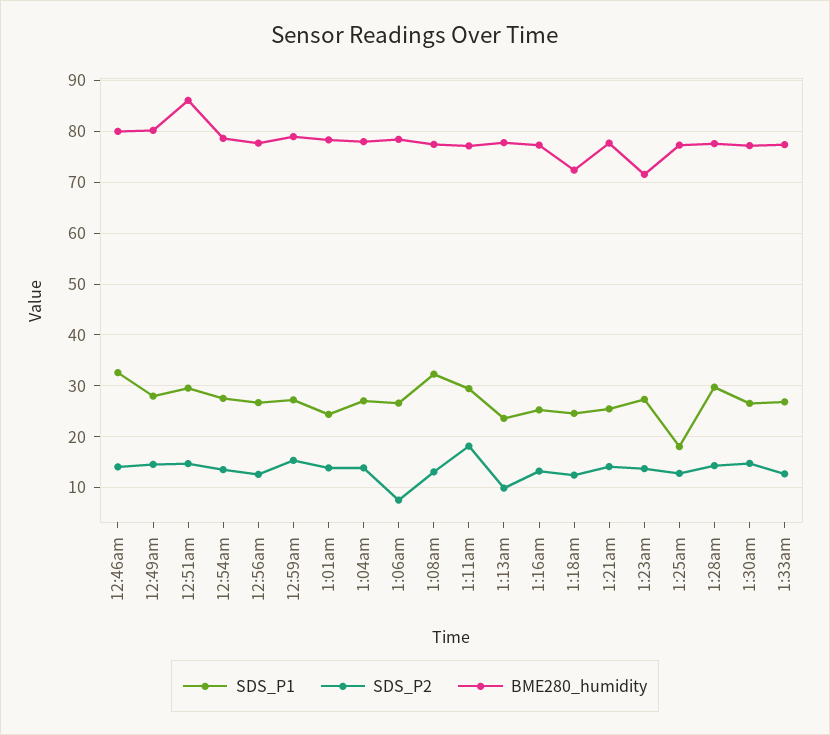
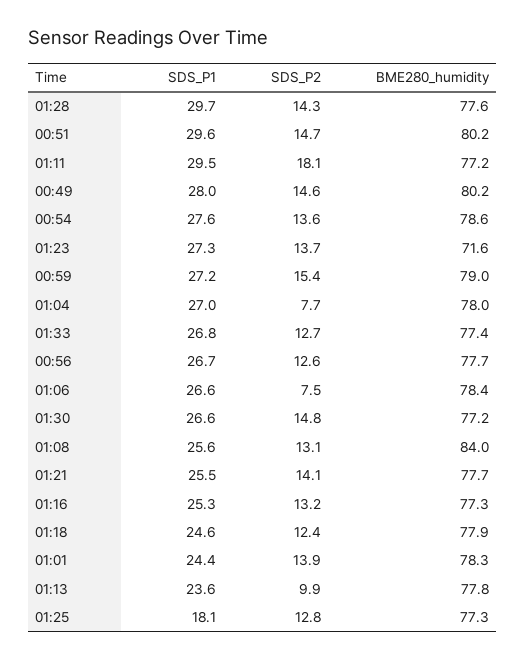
  {
    "SDS_P1": {
-     "12:46am": 32,
      "12:49am": 28,
      "12:51am": 29.6,
      "12:54am": 27.6,
      "12:56am": 26.7,
      "12:59am": 27.2,
      "1:01am": 24.4,
      "1:04am": 27,
      "1:06am": 26.6,
-     "1:08am": 32,
+     "1:08am": 25.6,
      "1:11am": 29.5,
      "1:13am": 23.6,
      "1:16am": 25.3,
      "1:18am": 24.6,
      "1:21am": 25.5,
      "1:23am": 27.3,
      "1:25am": 18.1,
      "1:28am": 29.7,
      "1:30am": 26.6,
      "1:33am": 26.8
    },
    "SDS_P2": {
-     "12:46am": 14,
      "12:49am": 14.6,
      "12:51am": 14.7,
      "12:54am": 13.6,
      "12:56am": 12.6,
      "12:59am": 15.4,
      "1:01am": 13.9,
-     "1:04am": 14,
+     "1:04am": 7.7,
      "1:06am": 7.5,
      "1:08am": 13.1,
      "1:11am": 18.1,
      "1:13am": 9.9,
      "1:16am": 13.2,
      "1:18am": 12.4,
      "1:21am": 14.1,
      "1:23am": 13.7,
      "1:25am": 12.8,
      "1:28am": 14.3,
      "1:30am": 14.8,
      "1:33am": 12.7
    },
    "BME280_humidity": {
-     "12:46am": 80,
      "12:49am": 80.2,
-     "12:51am": 86,
+     "12:51am": 80.2,
      "12:54am": 78.6,
      "12:56am": 77.7,
      "12:59am": 79,
      "1:01am": 78.3,
      "1:04am": 78,
      "1:06am": 78.4,
-     "1:08am": 78,
+     "1:08am": 84,
      "1:11am": 77.2,
      "1:13am": 77.8,
      "1:16am": 77.3,
-     "1:18am": 72,
+     "1:18am": 77.9,
      "1:21am": 77.7,
      "1:23am": 71.6,
      "1:25am": 77.3,
      "1:28am": 77.6,
      "1:30am": 77.2,
      "1:33am": 77.4
    }
  }

